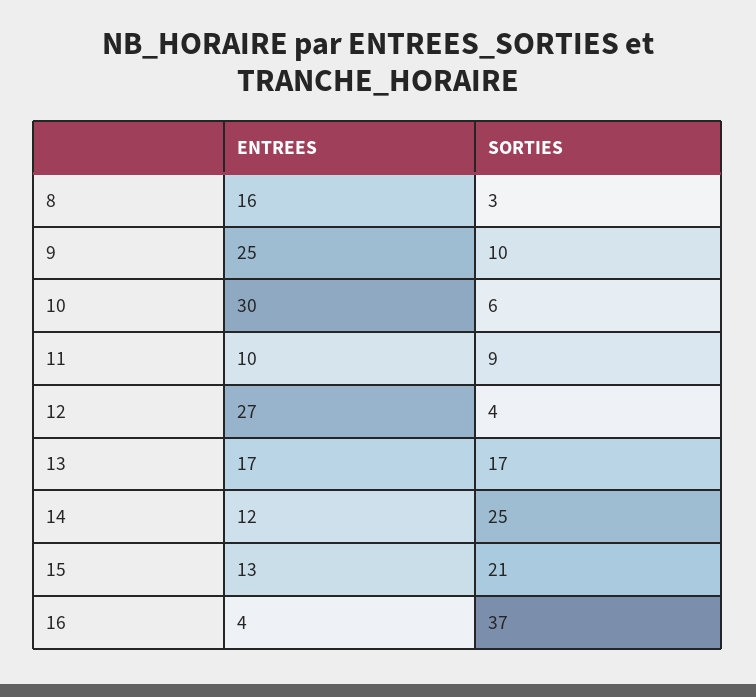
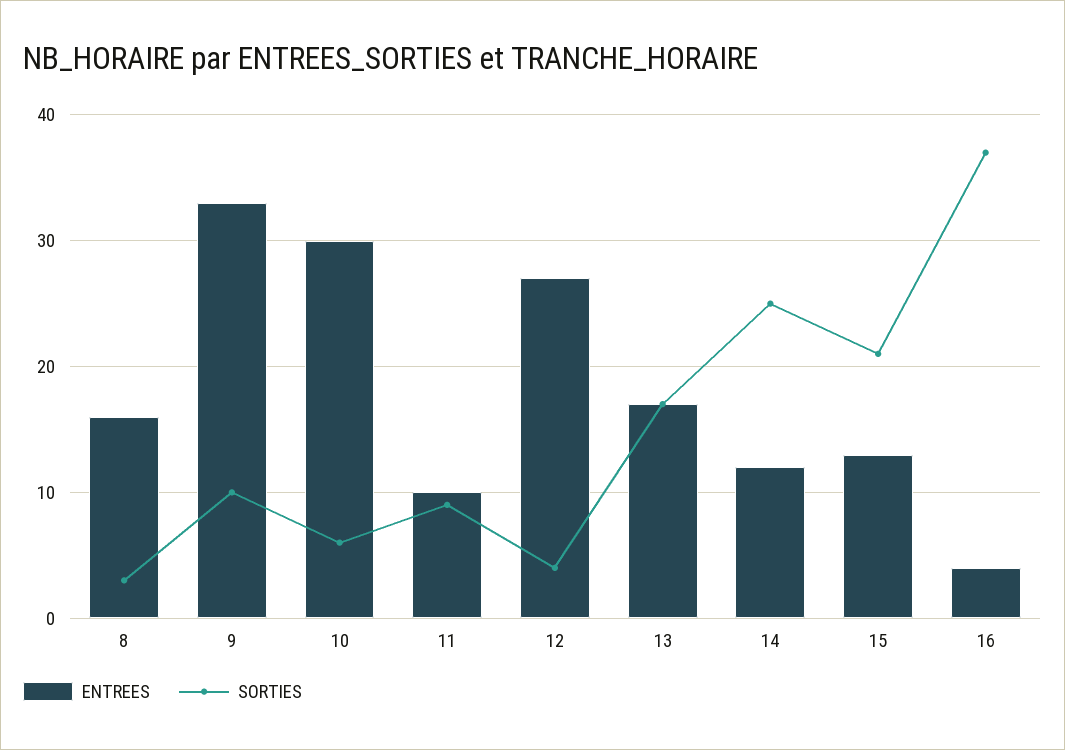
  {
    "ENTREES": {
      "8": 16,
-     "9": 25,
+     "9": 33,
      "10": 30,
      "11": 10,
      "12": 27,
      "13": 17,
      "14": 12,
      "15": 13,
      "16": 4
    },
    "SORTIES": {
      "8": 3,
      "9": 10,
      "10": 6,
      "11": 9,
      "12": 4,
      "13": 17,
      "14": 25,
      "15": 21,
      "16": 37
    }
  }

